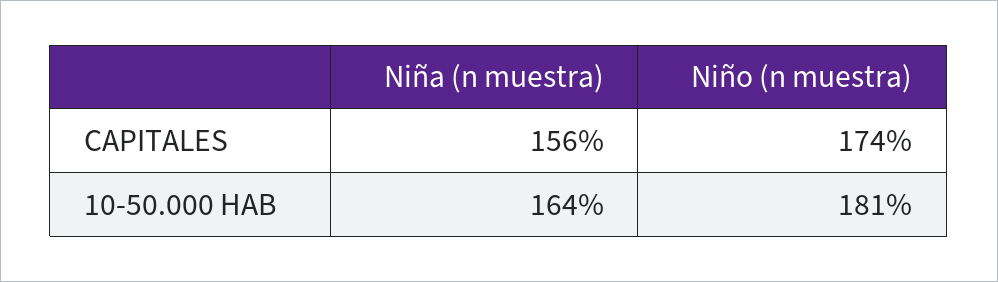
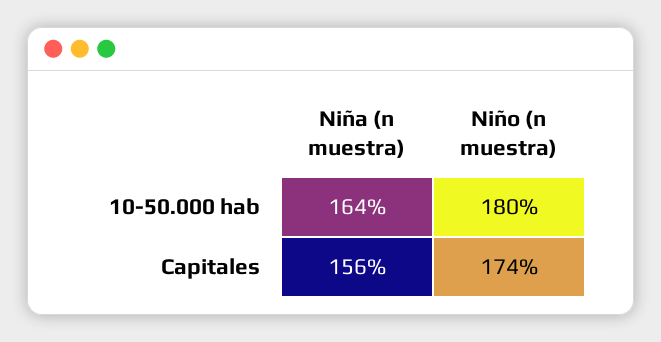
  {
    "Niña (n muestra)": {
      "CAPITALES": 156,
      "10-50.000 HAB": 164
    },
    "Niño (n muestra)": {
      "CAPITALES": 174,
-     "10-50.000 HAB": 181
+     "10-50.000 HAB": 180
    }
  }

